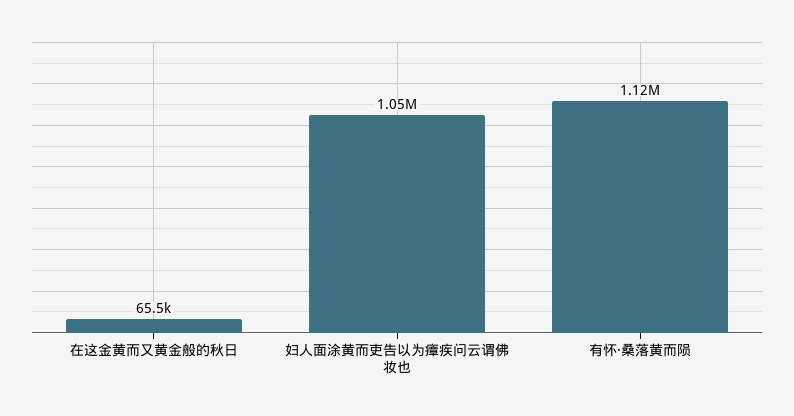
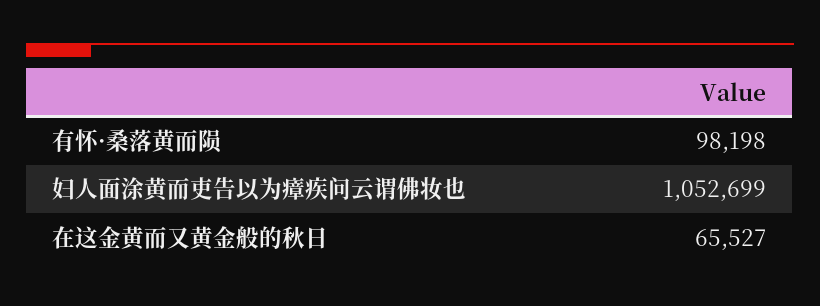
  {
    "在这金黄而又黄金般的秋日": 65527,
    "妇人面涂黄而吏告以为瘴疾问云谓佛妆也": 1052699,
-   "有怀·桑落黄而陨": 1120000
+   "有怀·桑落黄而陨": 98198
  }

